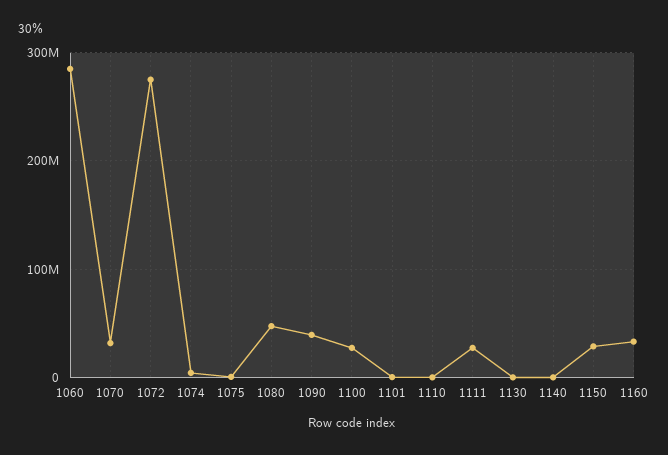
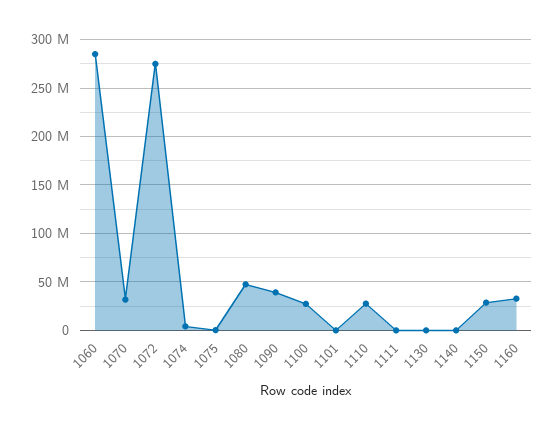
  {
    "1060": 290000000,
    "1070": 30000000,
    "1072": 280000000,
    "1074": 0,
    "1075": 0,
    "1080": 50000000,
    "1090": 40000000,
    "1100": 30000000,
    "1101": 0,
-   "1110": 0,
+   "1110": 30000000,
-   "1111": 30000000,
+   "1111": 0,
    "1130": 0,
    "1140": 0,
    "1150": 30000000,
    "1160": 30000000
  }

